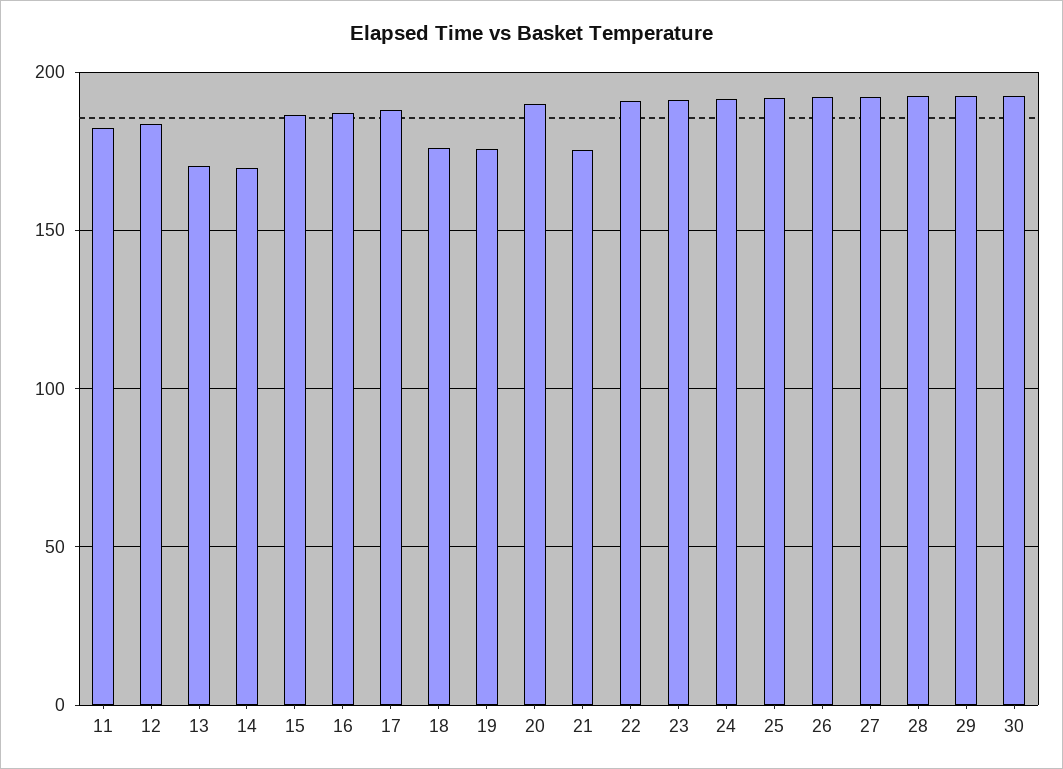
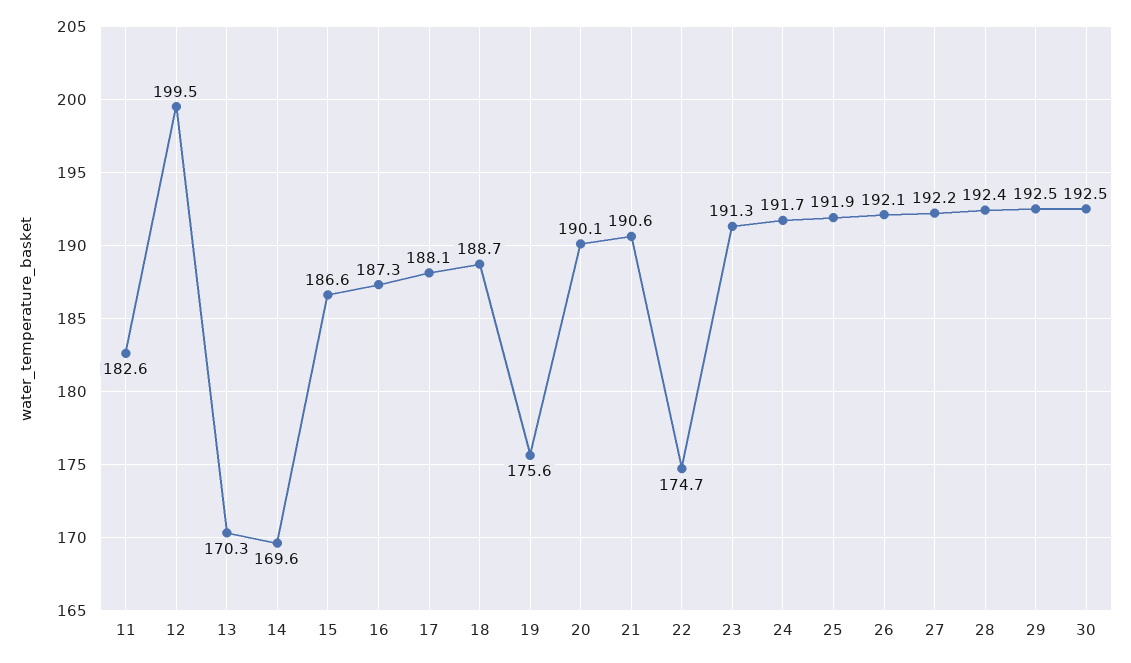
  {
    "11": 182.6,
-   "12": 185,
+   "12": 199.5,
    "13": 170.3,
    "14": 169.6,
    "15": 186.6,
    "16": 187.3,
    "17": 188.1,
-   "18": 175,
+   "18": 188.7,
    "19": 175.6,
    "20": 190.1,
-   "21": 175,
+   "21": 190.6,
-   "22": 190,
+   "22": 174.7,
    "23": 191.3,
    "24": 191.7,
    "25": 191.9,
    "26": 192.1,
    "27": 192.2,
    "28": 192.4,
    "29": 192.5,
    "30": 192.5
  }

